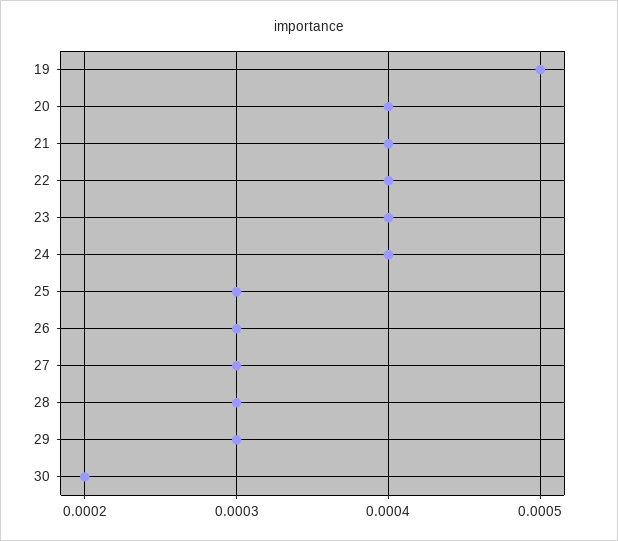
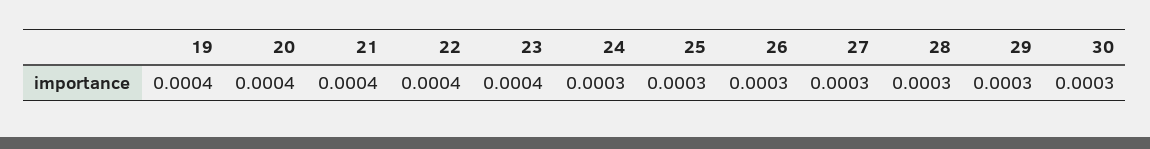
  {
-   "19": 0.0005,
+   "19": 0.0004,
    "20": 0.0004,
    "21": 0.0004,
    "22": 0.0004,
    "23": 0.0004,
-   "24": 0.0004,
+   "24": 0.0003,
    "25": 0.0003,
    "26": 0.0003,
    "27": 0.0003,
    "28": 0.0003,
    "29": 0.0003,
-   "30": 0.0002
+   "30": 0.0003
  }

